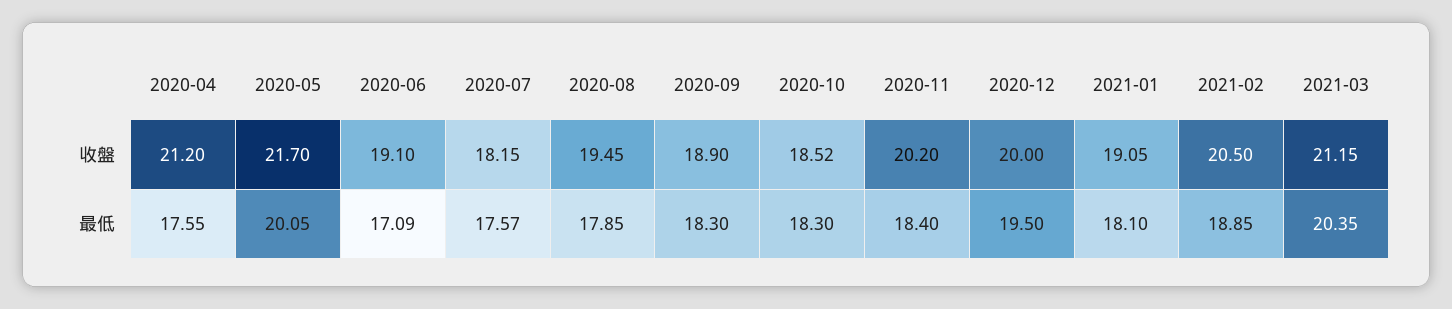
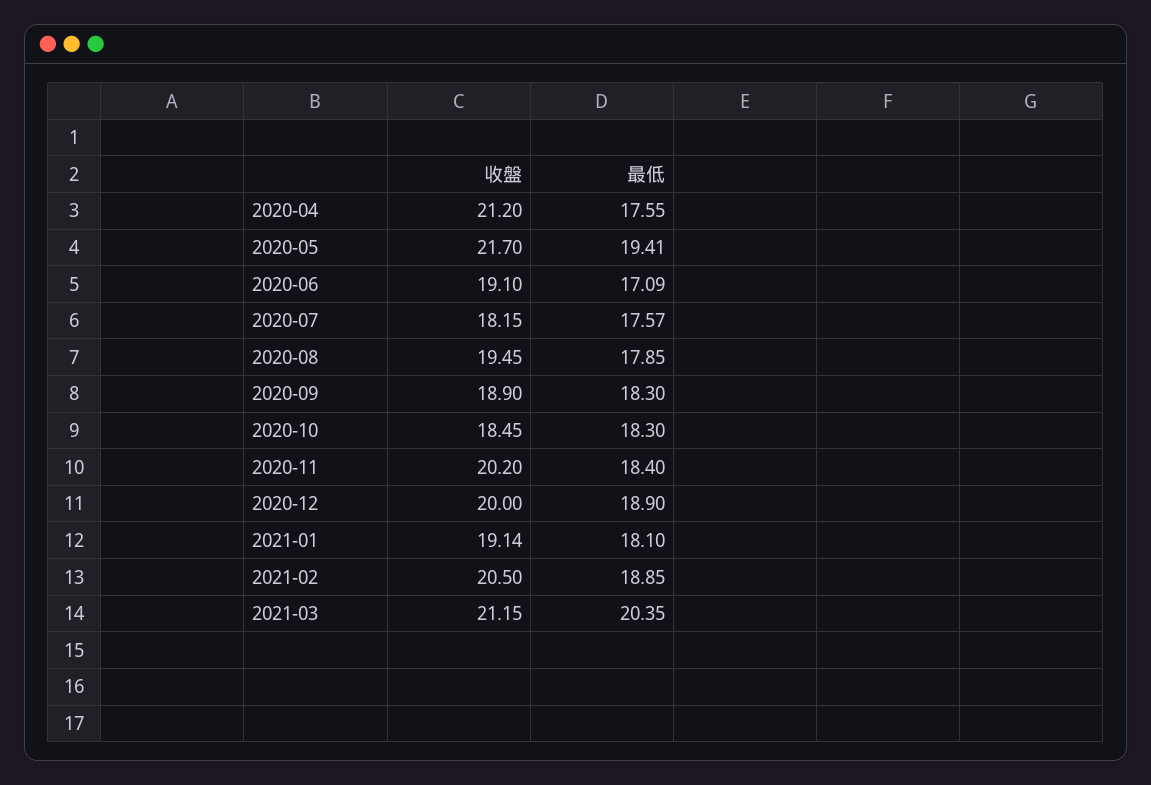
  {
    "2020-04": {
      "收盤": 21.2,
      "最低": 17.55
    },
    "2020-05": {
      "收盤": 21.7,
-     "最低": 20.05
+     "最低": 19.41
    },
    "2020-06": {
      "收盤": 19.1,
      "最低": 17.09
    },
    "2020-07": {
      "收盤": 18.15,
      "最低": 17.57
    },
    "2020-08": {
      "收盤": 19.45,
      "最低": 17.85
    },
    "2020-09": {
      "收盤": 18.9,
      "最低": 18.3
    },
    "2020-10": {
-     "收盤": 18.52,
+     "收盤": 18.45,
      "最低": 18.3
    },
    "2020-11": {
      "收盤": 20.2,
      "最低": 18.4
    },
    "2020-12": {
      "收盤": 20,
-     "最低": 19.5
+     "最低": 18.9
    },
    "2021-01": {
-     "收盤": 19.05,
+     "收盤": 19.14,
      "最低": 18.1
    },
    "2021-02": {
      "收盤": 20.5,
      "最低": 18.85
    },
    "2021-03": {
      "收盤": 21.15,
      "最低": 20.35
    }
  }

